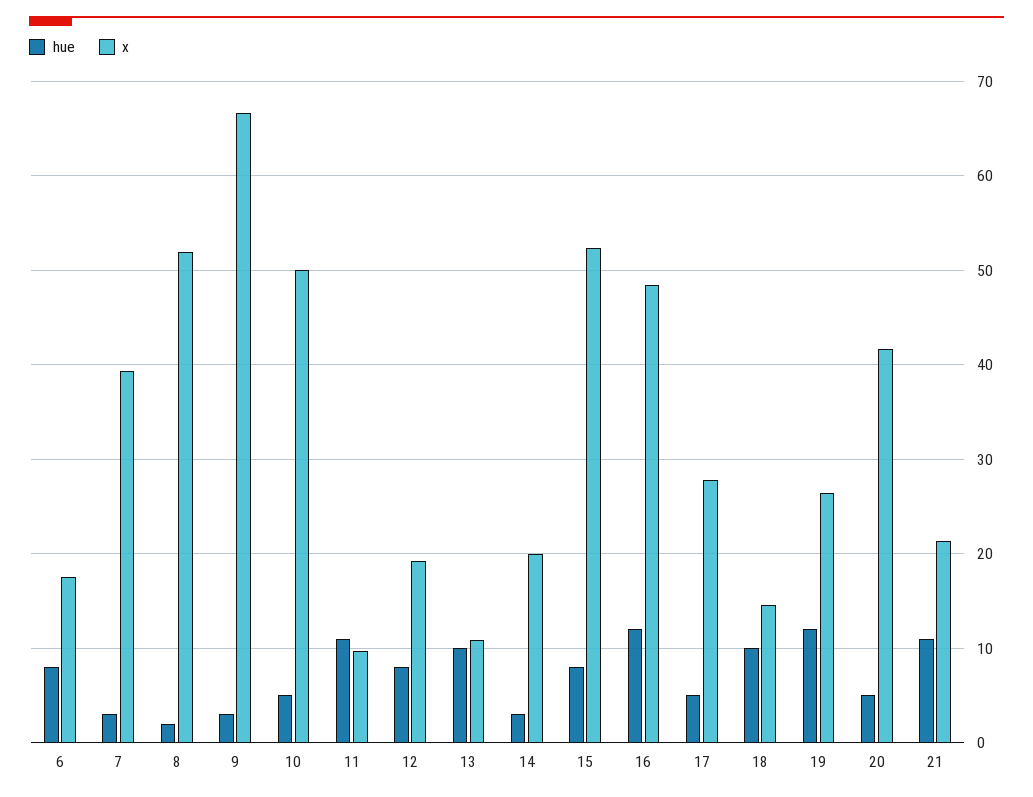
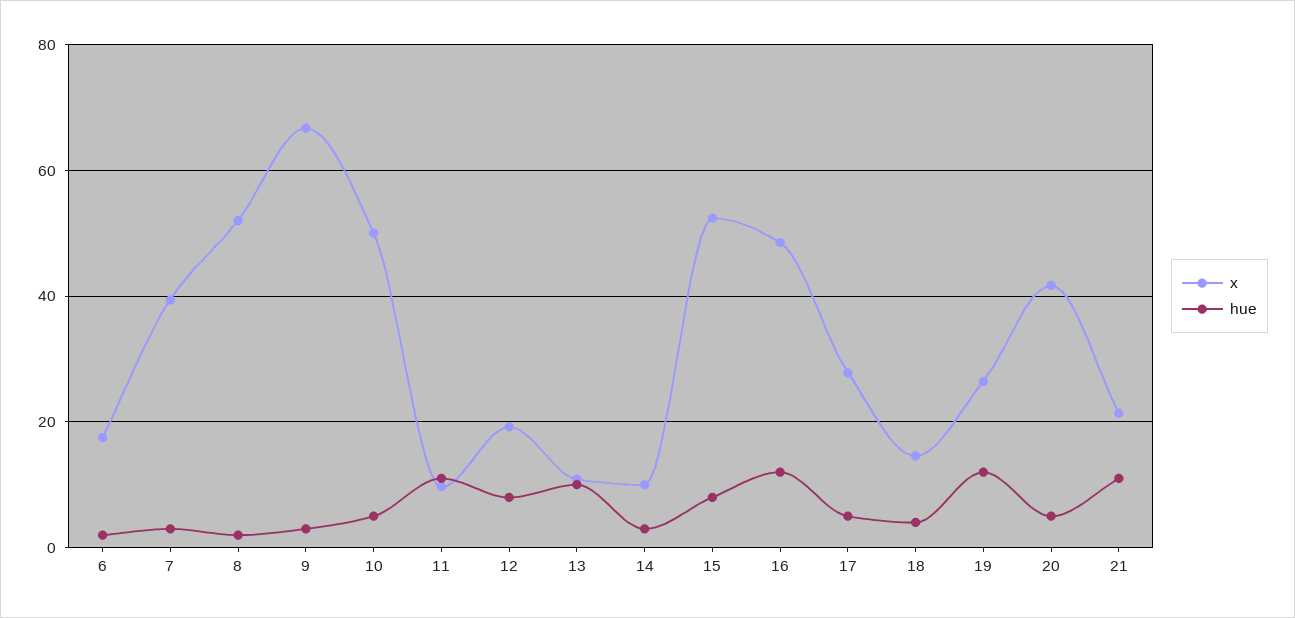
  {
    "hue": {
-     "6": 8,
+     "6": 2,
      "7": 3,
      "8": 2,
      "9": 3,
      "10": 5,
      "11": 11,
      "12": 8,
      "13": 10,
      "14": 3,
      "15": 8,
      "16": 12,
      "17": 5,
-     "18": 10,
+     "18": 4,
      "19": 12,
      "20": 5,
      "21": 11
    },
    "x": {
      "6": 18,
      "7": 39,
      "8": 52,
      "9": 67,
      "10": 50,
      "11": 10,
      "12": 19,
      "13": 11,
-     "14": 20,
+     "14": 10,
      "15": 52,
      "16": 49,
      "17": 28,
      "18": 15,
      "19": 26,
      "20": 42,
      "21": 21
    }
  }

